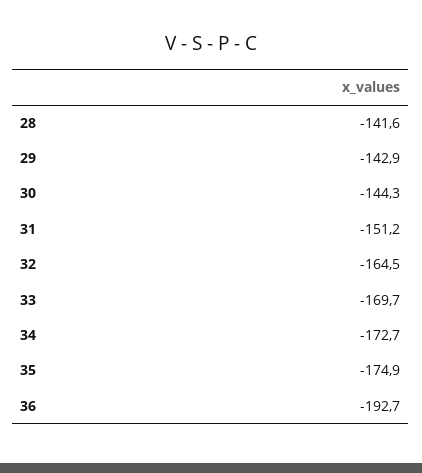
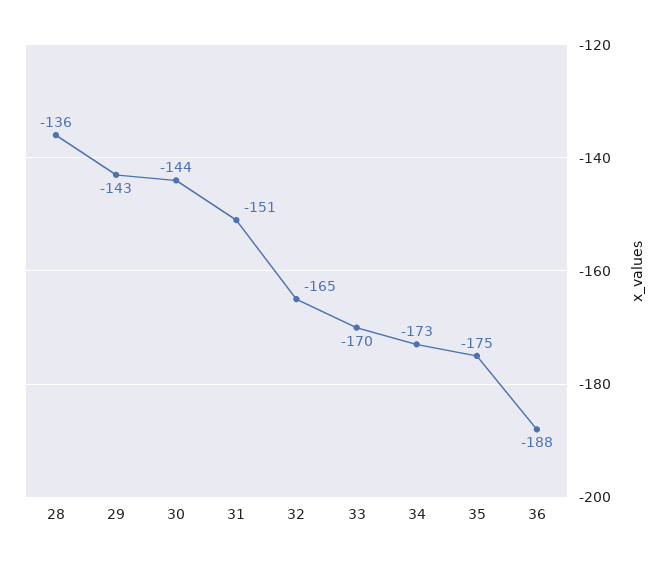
  {
-   "28": -141.6,
+   "28": -136,
    "29": -142.9,
    "30": -144.3,
    "31": -151.2,
    "32": -164.5,
    "33": -169.7,
    "34": -172.7,
    "35": -174.9,
-   "36": -192.7
+   "36": -188
  }

